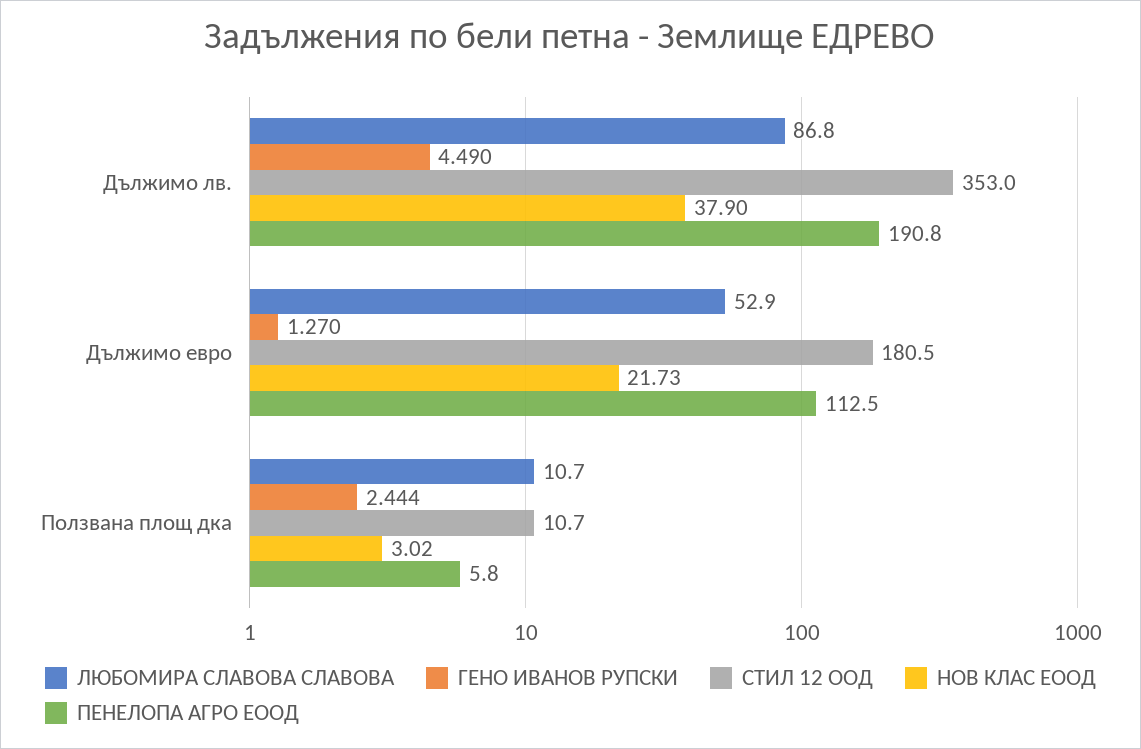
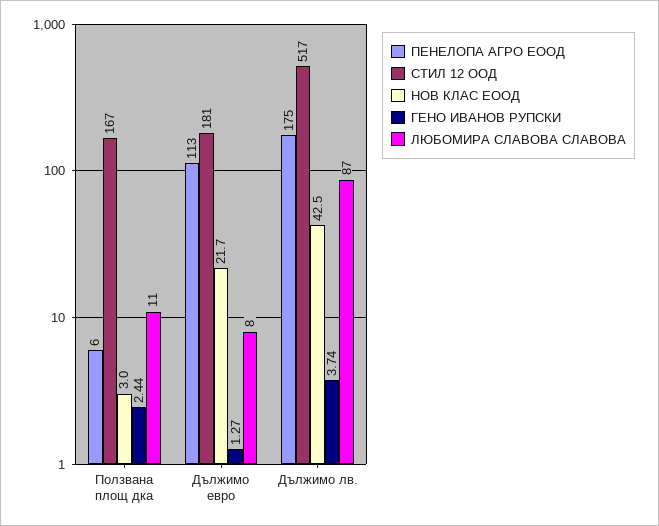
  {
    "ЛЮБОМИРА СЛАВОВА СЛАВОВА": {
      "Дължимо лв.": 86.8,
-     "Дължимо евро": 52.9,
+     "Дължимо евро": 8,
      "Ползвана площ дка": 10.7
    },
    "ГЕНО ИВАНОВ РУПСКИ": {
-     "Дължимо лв.": 4.49,
+     "Дължимо лв.": 3.74,
      "Дължимо евро": 1.27,
      "Ползвана площ дка": 2.444
    },
    "СТИЛ 12 ООД": {
-     "Дължимо лв.": 353,
+     "Дължимо лв.": 517,
      "Дължимо евро": 180.5,
-     "Ползвана площ дка": 10.7
+     "Ползвана площ дка": 167
    },
    "НОВ КЛАС ЕООД": {
-     "Дължимо лв.": 37.9,
+     "Дължимо лв.": 42.5,
      "Дължимо евро": 21.73,
      "Ползвана площ дка": 3.02
    },
    "ПЕНЕЛОПА АГРО ЕООД": {
-     "Дължимо лв.": 190.8,
+     "Дължимо лв.": 175,
      "Дължимо евро": 112.5,
      "Ползвана площ дка": 5.8
    }
  }

